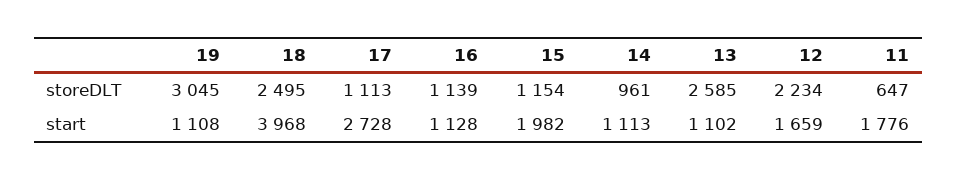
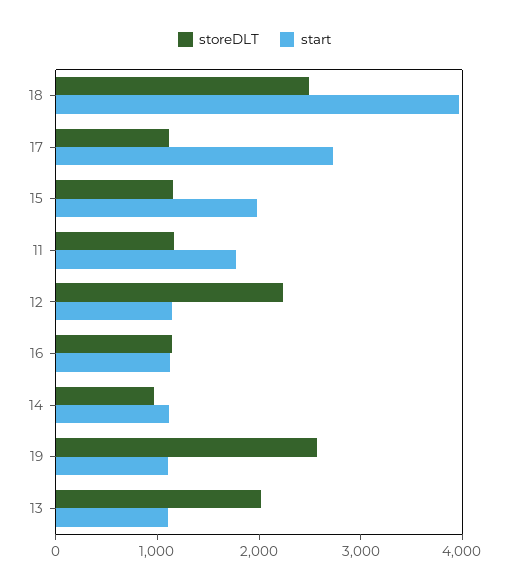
  {
    "storeDLT": {
-     "19": 3045,
+     "19": 2600,
      "18": 2495,
      "17": 1113,
      "16": 1139,
      "15": 1154,
      "14": 961,
-     "13": 2585,
+     "13": 2000,
      "12": 2234,
-     "11": 647
+     "11": 1200
    },
    "start": {
      "19": 1108,
      "18": 3968,
      "17": 2728,
      "16": 1128,
      "15": 1982,
      "14": 1113,
      "13": 1102,
-     "12": 1659,
+     "12": 1200,
      "11": 1776
    }
  }

